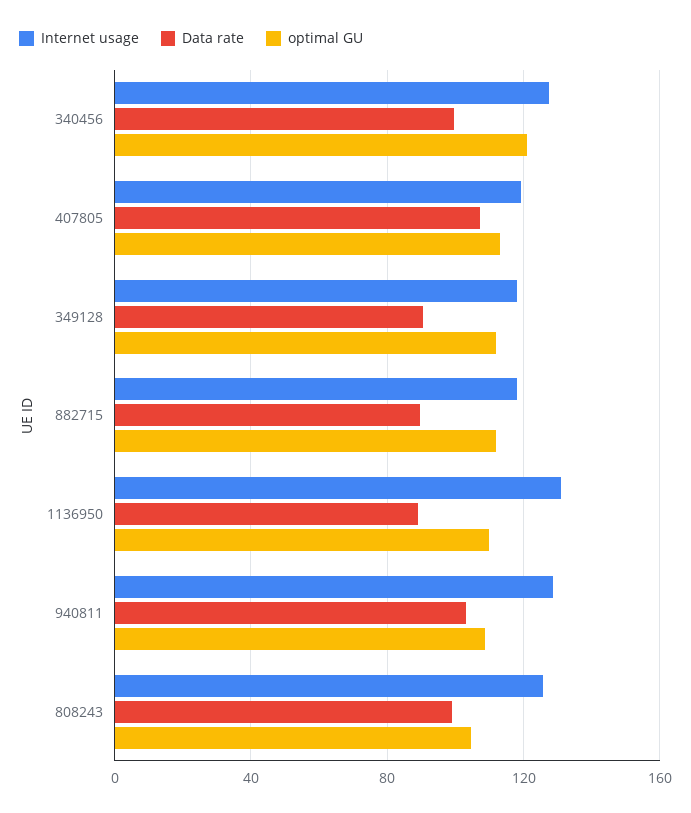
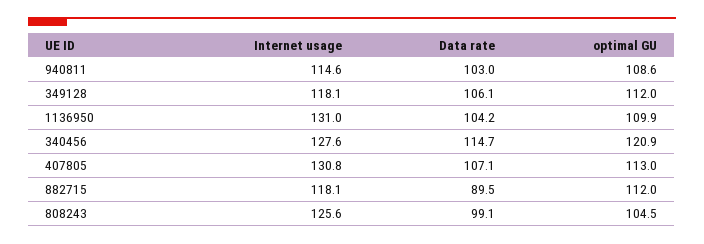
  {
    "Internet usage": {
      "340456": 127.6,
-     "407805": 120,
+     "407805": 130.8,
      "349128": 118.1,
      "882715": 118.1,
      "1136950": 131,
-     "940811": 130,
+     "940811": 114.6,
      "808243": 125.6
    },
    "Data rate": {
-     "340456": 100,
+     "340456": 114.7,
      "407805": 107.1,
-     "349128": 90,
+     "349128": 106.1,
      "882715": 89.5,
-     "1136950": 90,
+     "1136950": 104.2,
      "940811": 103,
      "808243": 99.1
    },
    "optimal GU": {
      "340456": 120.9,
      "407805": 113,
      "349128": 112,
      "882715": 112,
      "1136950": 109.9,
      "940811": 108.6,
      "808243": 104.5
    }
  }

